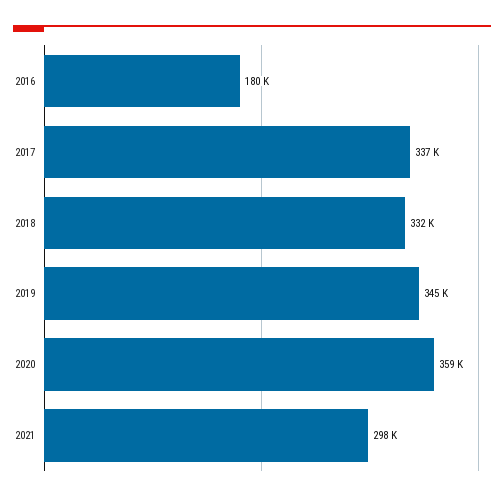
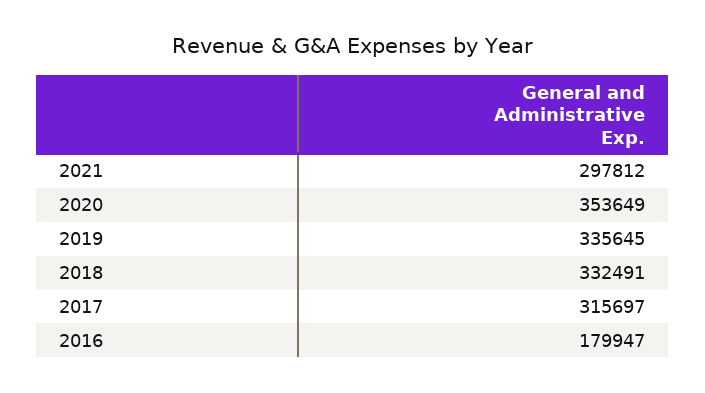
  {
    "2016": 179947,
-   "2017": 337000,
+   "2017": 315697,
    "2018": 332491,
-   "2019": 345000,
+   "2019": 335645,
-   "2020": 359000,
+   "2020": 353649,
    "2021": 297812
  }

